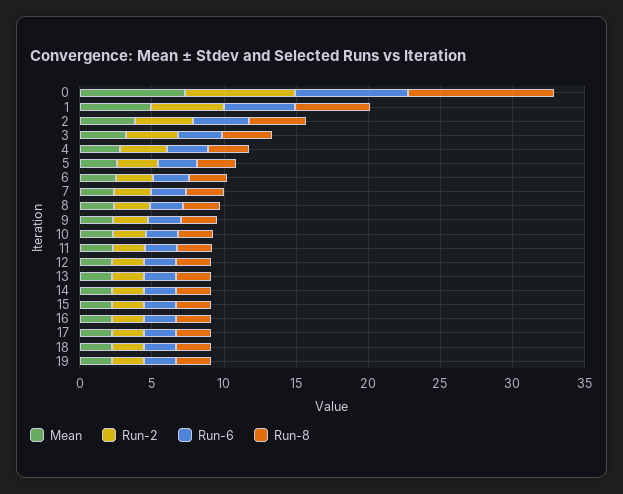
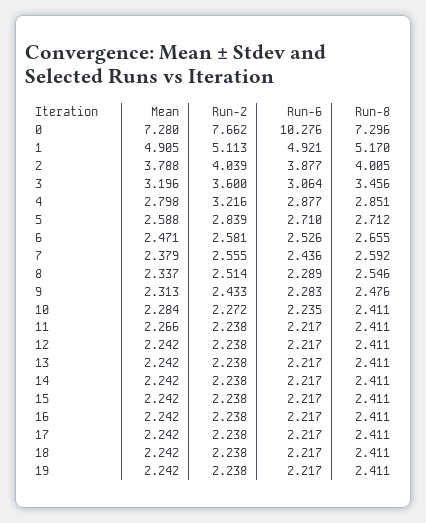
  {
    "Mean": {
      "0": 7.28,
      "1": 4.905,
      "2": 3.788,
      "3": 3.196,
      "4": 2.798,
      "5": 2.588,
      "6": 2.471,
      "7": 2.379,
      "8": 2.337,
      "9": 2.313,
      "10": 2.284,
      "11": 2.266,
      "12": 2.242,
      "13": 2.242,
      "14": 2.242,
      "15": 2.242,
      "16": 2.242,
      "17": 2.242,
      "18": 2.242,
      "19": 2.242
    },
    "Run-2": {
      "0": 7.662,
      "1": 5.113,
      "2": 4.039,
      "3": 3.6,
      "4": 3.216,
      "5": 2.839,
      "6": 2.581,
      "7": 2.555,
      "8": 2.514,
      "9": 2.433,
      "10": 2.272,
      "11": 2.238,
      "12": 2.238,
      "13": 2.238,
      "14": 2.238,
      "15": 2.238,
      "16": 2.238,
      "17": 2.238,
      "18": 2.238,
      "19": 2.238
    },
    "Run-6": {
-     "0": 8,
+     "0": 10.276,
      "1": 4.921,
      "2": 3.877,
      "3": 3.064,
      "4": 2.877,
      "5": 2.71,
      "6": 2.526,
      "7": 2.436,
      "8": 2.289,
      "9": 2.283,
      "10": 2.235,
      "11": 2.217,
      "12": 2.217,
      "13": 2.217,
      "14": 2.217,
      "15": 2.217,
      "16": 2.217,
      "17": 2.217,
      "18": 2.217,
      "19": 2.217
    },
    "Run-8": {
-     "0": 10,
+     "0": 7.296,
      "1": 5.17,
      "2": 4.005,
      "3": 3.456,
      "4": 2.851,
      "5": 2.712,
      "6": 2.655,
      "7": 2.592,
      "8": 2.546,
      "9": 2.476,
      "10": 2.411,
      "11": 2.411,
      "12": 2.411,
      "13": 2.411,
      "14": 2.411,
      "15": 2.411,
      "16": 2.411,
      "17": 2.411,
      "18": 2.411,
      "19": 2.411
    }
  }

